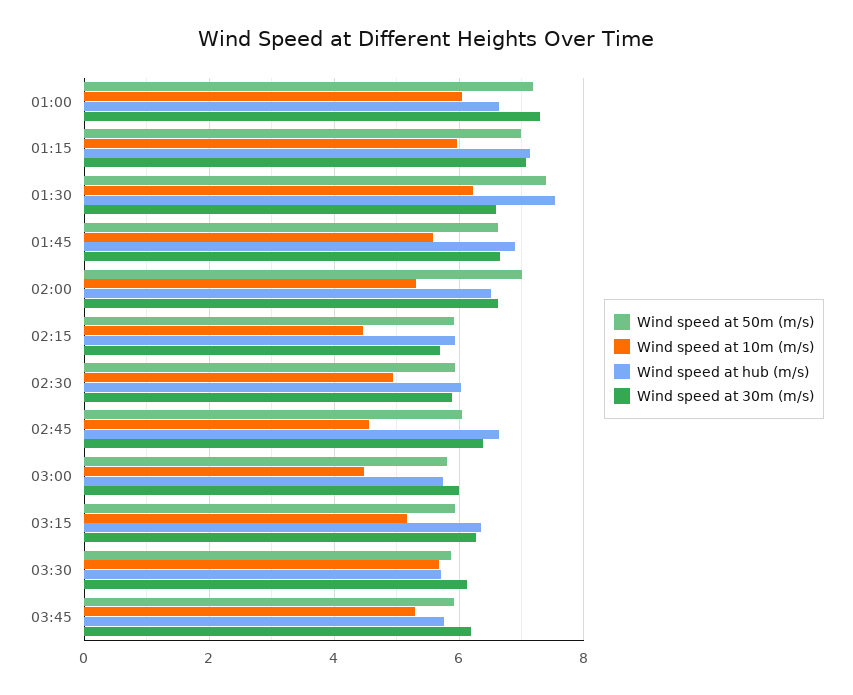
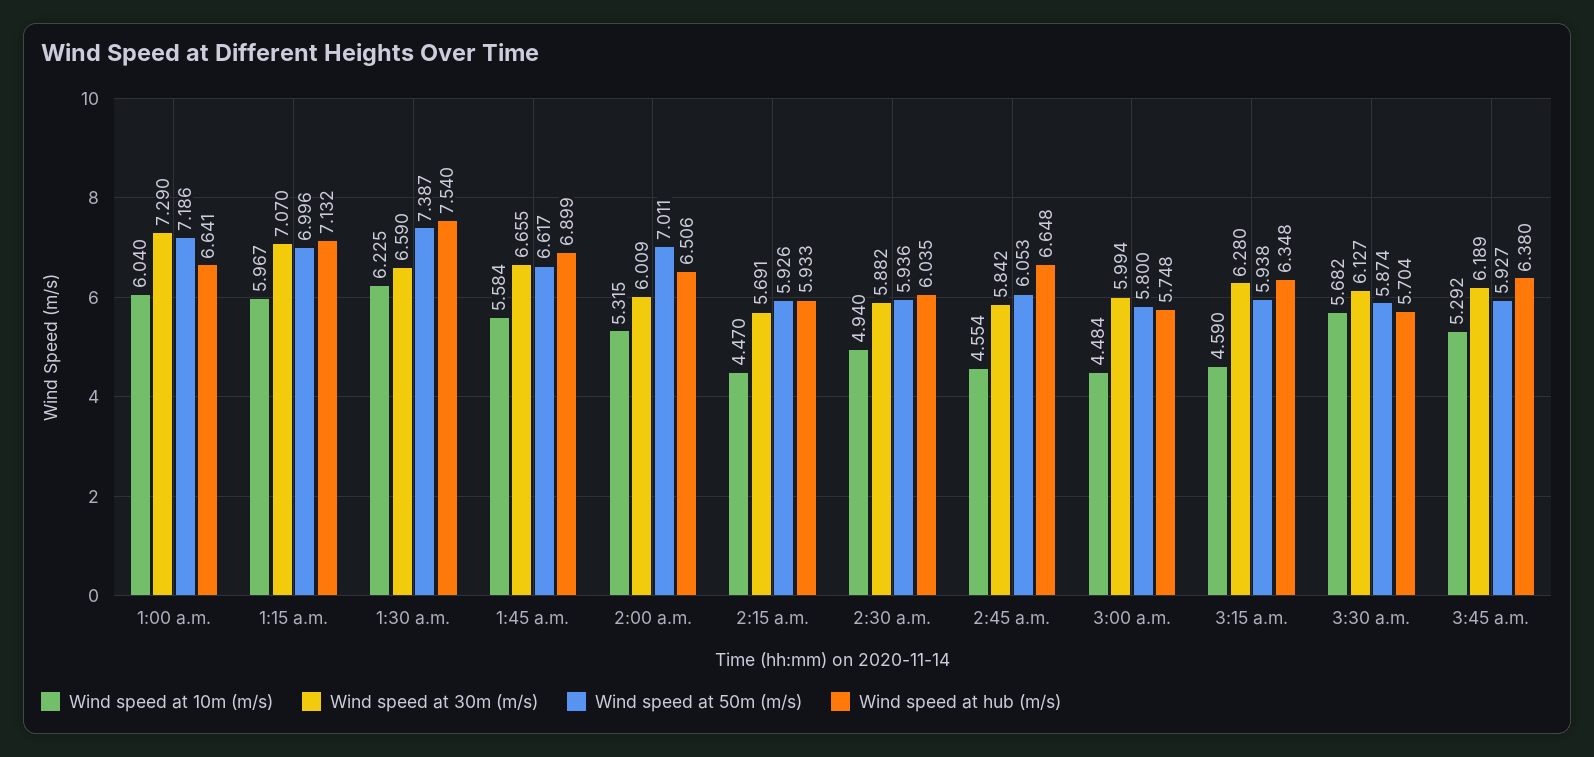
  {
    "Wind speed at 50m (m/s)": {
      "01:00": 7.186,
      "01:15": 6.996,
      "01:30": 7.387,
      "01:45": 6.617,
      "02:00": 7.011,
      "02:15": 5.926,
      "02:30": 5.936,
      "02:45": 6.053,
      "03:00": 5.8,
      "03:15": 5.938,
      "03:30": 5.874,
      "03:45": 5.927
    },
    "Wind speed at 10m (m/s)": {
      "01:00": 6.04,
      "01:15": 5.967,
      "01:30": 6.225,
      "01:45": 5.584,
      "02:00": 5.315,
      "02:15": 4.47,
      "02:30": 4.94,
      "02:45": 4.554,
      "03:00": 4.484,
-     "03:15": 5.2,
+     "03:15": 4.59,
      "03:30": 5.682,
      "03:45": 5.292
    },
    "Wind speed at hub (m/s)": {
      "01:00": 6.641,
      "01:15": 7.132,
      "01:30": 7.54,
      "01:45": 6.899,
      "02:00": 6.506,
      "02:15": 5.933,
      "02:30": 6.035,
      "02:45": 6.648,
      "03:00": 5.748,
      "03:15": 6.348,
      "03:30": 5.704,
-     "03:45": 5.8
+     "03:45": 6.38
    },
    "Wind speed at 30m (m/s)": {
      "01:00": 7.29,
      "01:15": 7.07,
      "01:30": 6.59,
      "01:45": 6.655,
-     "02:00": 6.6,
+     "02:00": 6.009,
      "02:15": 5.691,
      "02:30": 5.882,
-     "02:45": 6.4,
+     "02:45": 5.842,
      "03:00": 5.994,
      "03:15": 6.28,
      "03:30": 6.127,
      "03:45": 6.189
    }
  }

